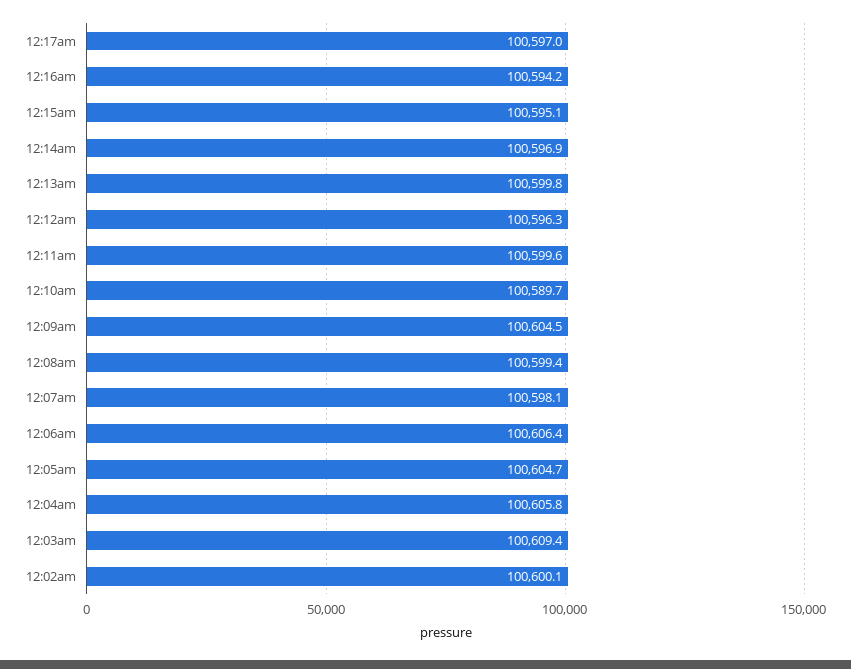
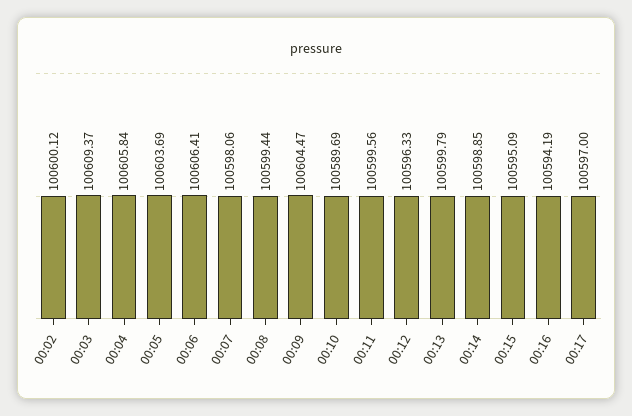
  {
    "12:17am": 100597,
    "12:16am": 100594.19,
    "12:15am": 100595.09,
-   "12:14am": 100596.9,
+   "12:14am": 100598.85,
    "12:13am": 100599.79,
    "12:12am": 100596.33,
    "12:11am": 100599.56,
    "12:10am": 100589.69,
    "12:09am": 100604.47,
    "12:08am": 100599.44,
    "12:07am": 100598.06,
    "12:06am": 100606.41,
-   "12:05am": 100604.7,
+   "12:05am": 100603.69,
    "12:04am": 100605.84,
    "12:03am": 100609.37,
    "12:02am": 100600.12
  }

